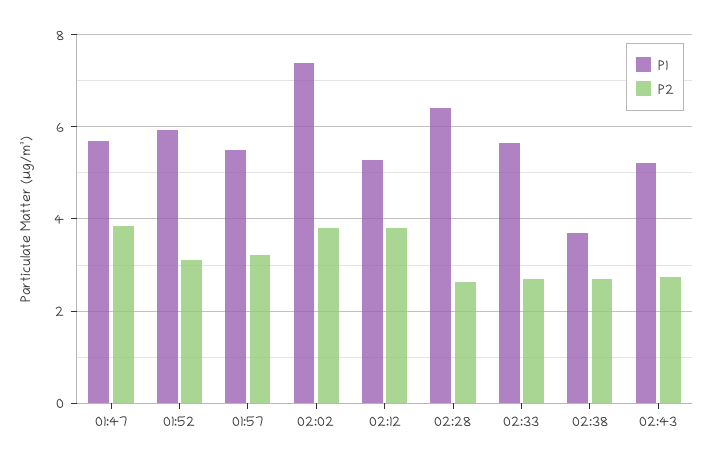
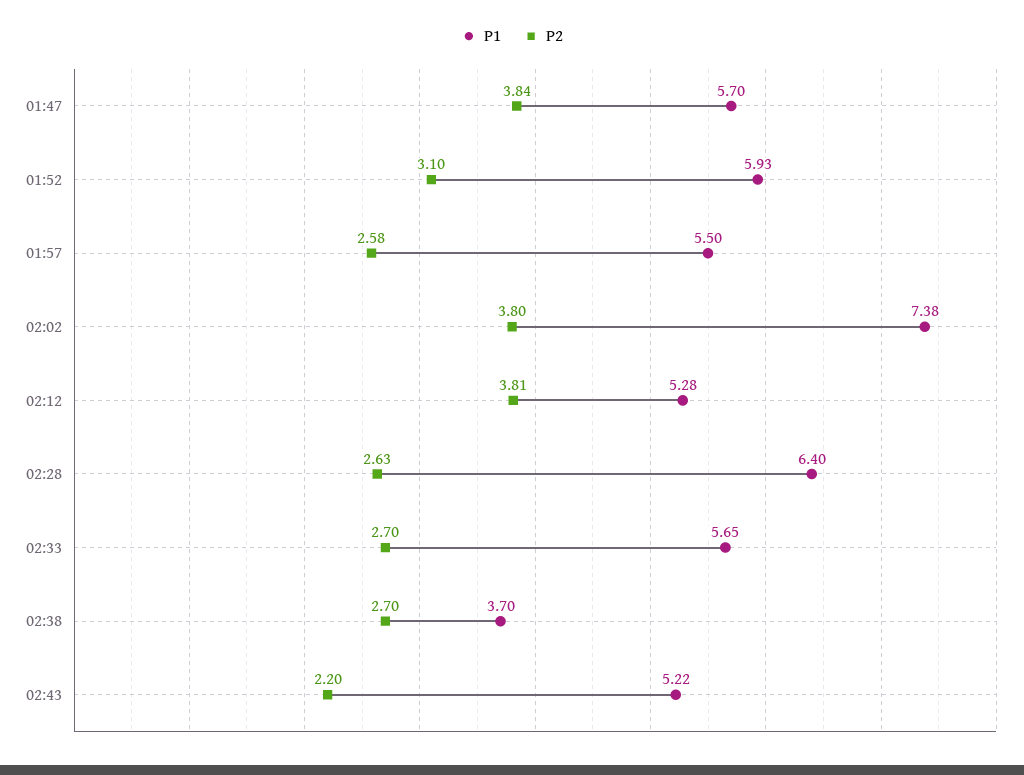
  {
    "P1": {
      "01:47": 5.7,
      "01:52": 5.93,
      "01:57": 5.5,
      "02:02": 7.38,
      "02:12": 5.28,
      "02:28": 6.4,
      "02:33": 5.65,
      "02:38": 3.7,
      "02:43": 5.22
    },
    "P2": {
      "01:47": 3.84,
      "01:52": 3.1,
-     "01:57": 3.2,
+     "01:57": 2.58,
      "02:02": 3.8,
      "02:12": 3.81,
      "02:28": 2.63,
      "02:33": 2.7,
      "02:38": 2.7,
-     "02:43": 2.8
+     "02:43": 2.2
    }
  }

